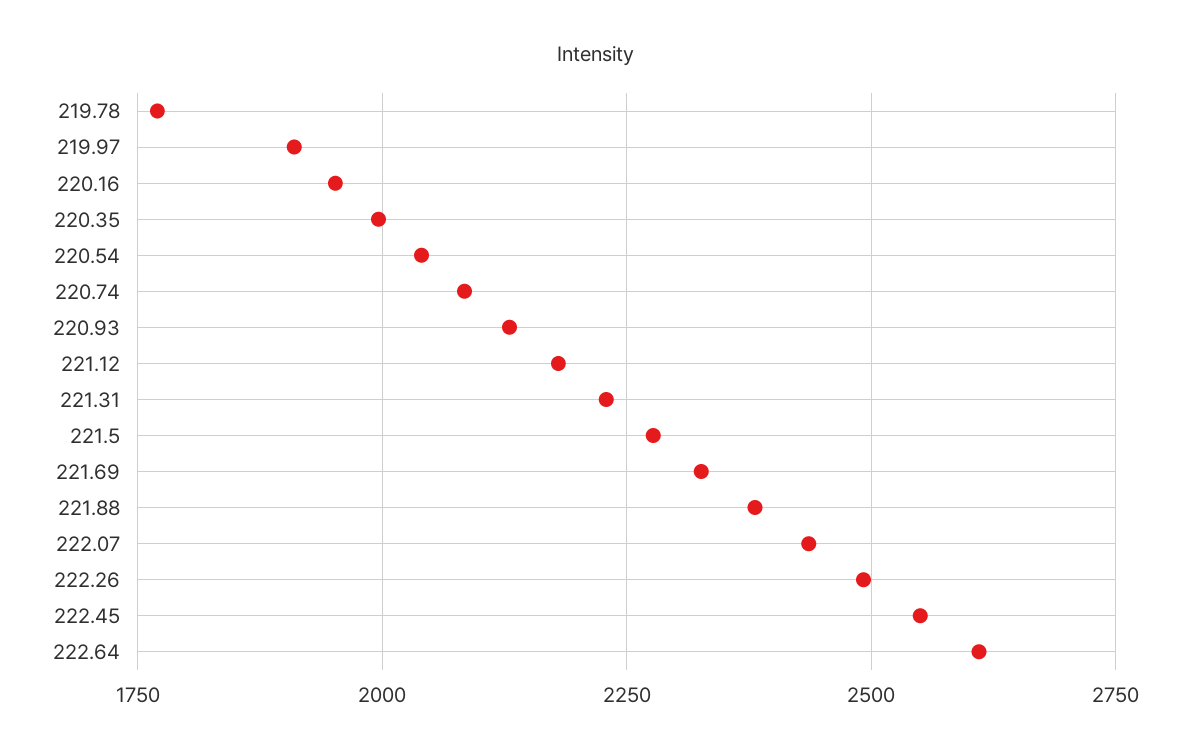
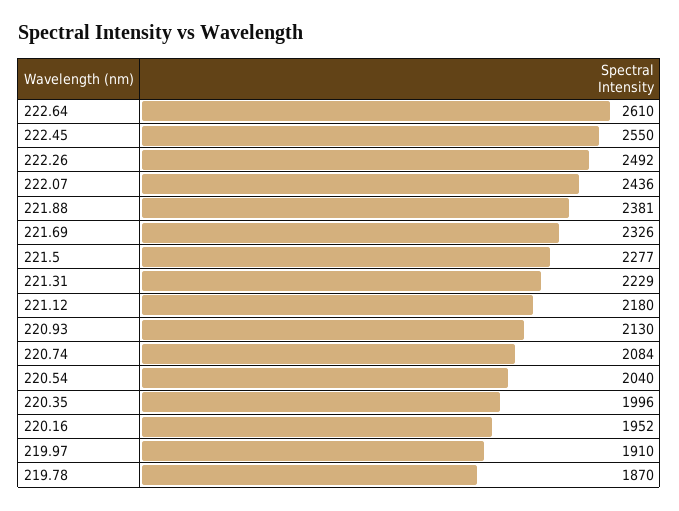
  {
-   "219.78": 1775,
+   "219.78": 1870,
    "219.97": 1910,
    "220.16": 1952,
    "220.35": 1996,
    "220.54": 2040,
    "220.74": 2084,
    "220.93": 2130,
    "221.12": 2180,
    "221.31": 2229,
    "221.5": 2277,
    "221.69": 2326,
    "221.88": 2381,
    "222.07": 2436,
    "222.26": 2492,
    "222.45": 2550,
    "222.64": 2610
  }

